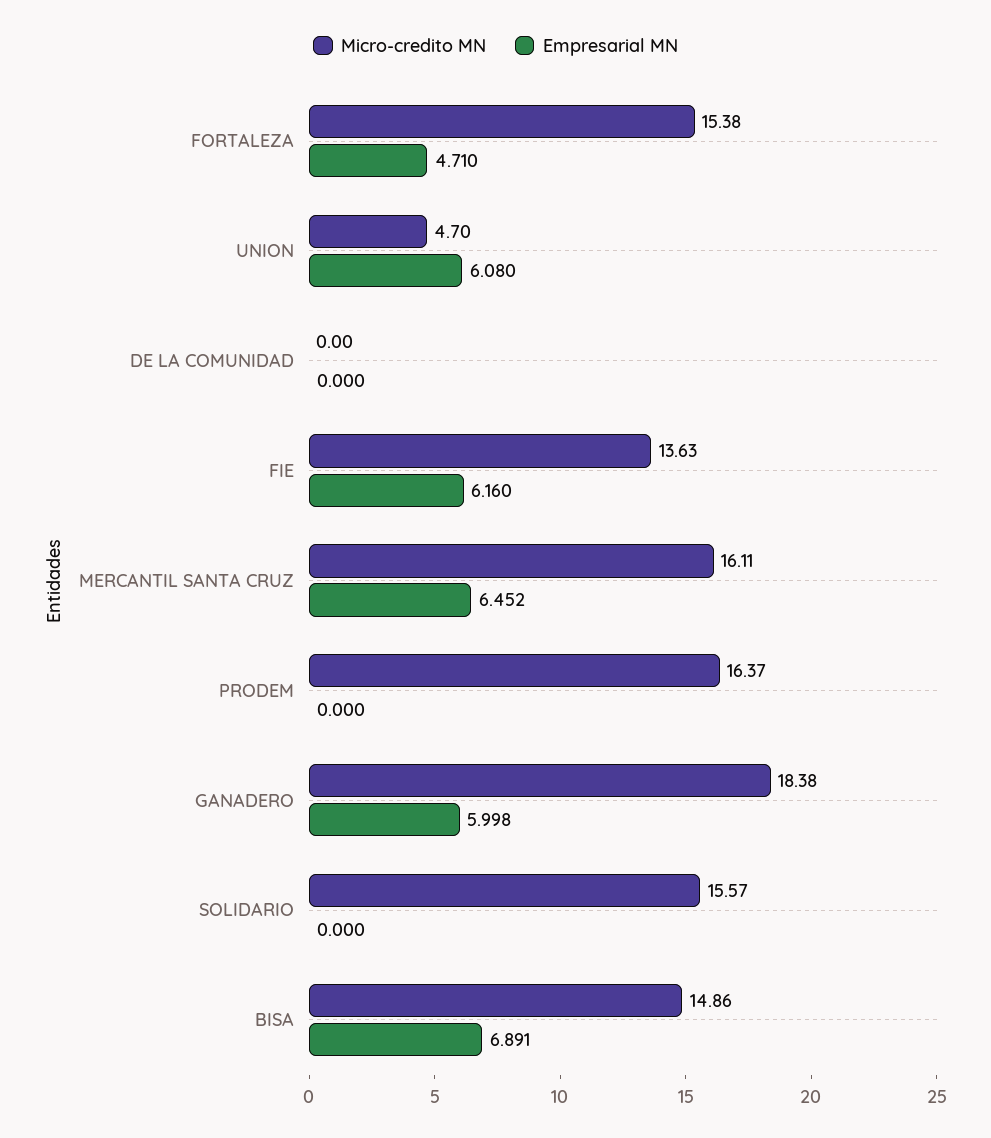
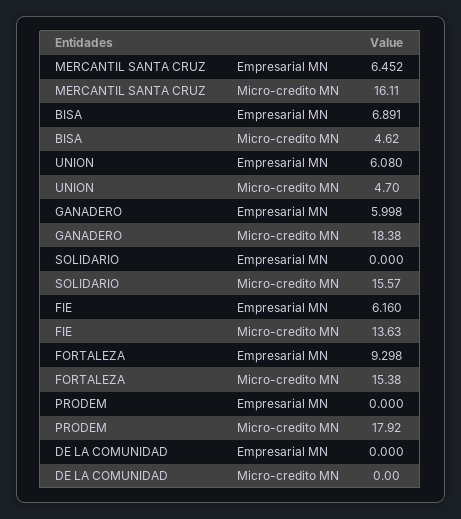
  {
    "Micro-credito MN": {
      "FORTALEZA": 15.38,
      "UNION": 4.7,
      "DE LA COMUNIDAD": 0,
      "FIE": 13.63,
      "MERCANTIL SANTA CRUZ": 16.11,
-     "PRODEM": 16.37,
+     "PRODEM": 17.92,
      "GANADERO": 18.38,
      "SOLIDARIO": 15.57,
-     "BISA": 14.86
+     "BISA": 4.62
    },
    "Empresarial MN": {
-     "FORTALEZA": 4.71,
+     "FORTALEZA": 9.298,
      "UNION": 6.08,
      "DE LA COMUNIDAD": 0,
      "FIE": 6.16,
      "MERCANTIL SANTA CRUZ": 6.452,
      "PRODEM": 0,
      "GANADERO": 5.998,
      "SOLIDARIO": 0,
      "BISA": 6.891
    }
  }

